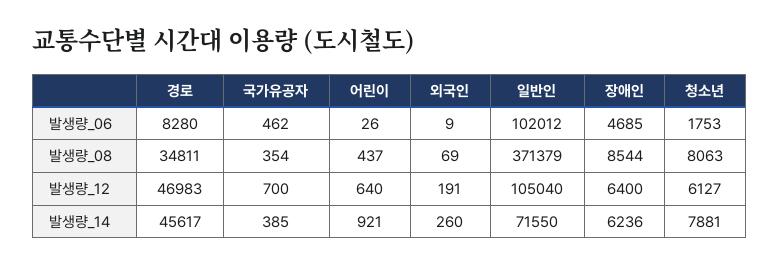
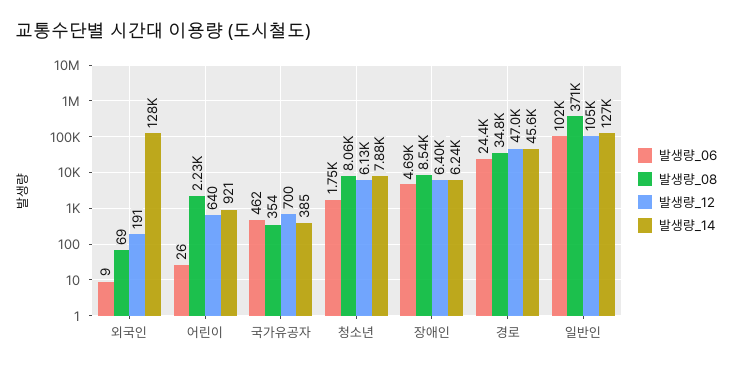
  {
    "발생량_06": {
-     "경로": 8280,
+     "경로": 24400,
      "국가유공자": 462,
      "어린이": 26,
      "외국인": 9,
      "일반인": 102012,
      "장애인": 4685,
      "청소년": 1753
    },
    "발생량_08": {
      "경로": 34811,
      "국가유공자": 354,
-     "어린이": 437,
+     "어린이": 2230,
      "외국인": 69,
      "일반인": 371379,
      "장애인": 8544,
      "청소년": 8063
    },
    "발생량_12": {
      "경로": 46983,
      "국가유공자": 700,
      "어린이": 640,
      "외국인": 191,
      "일반인": 105040,
      "장애인": 6400,
      "청소년": 6127
    },
    "발생량_14": {
      "경로": 45617,
      "국가유공자": 385,
      "어린이": 921,
-     "외국인": 260,
+     "외국인": 128000,
-     "일반인": 71550,
+     "일반인": 127000,
      "장애인": 6236,
      "청소년": 7881
    }
  }

